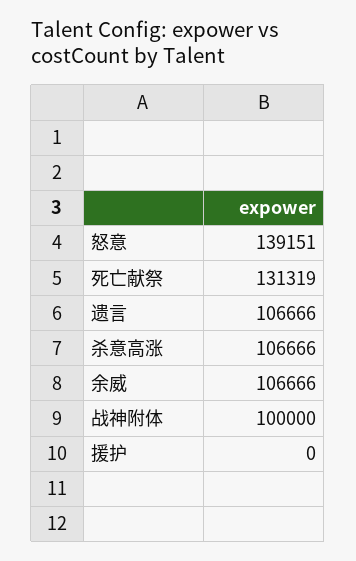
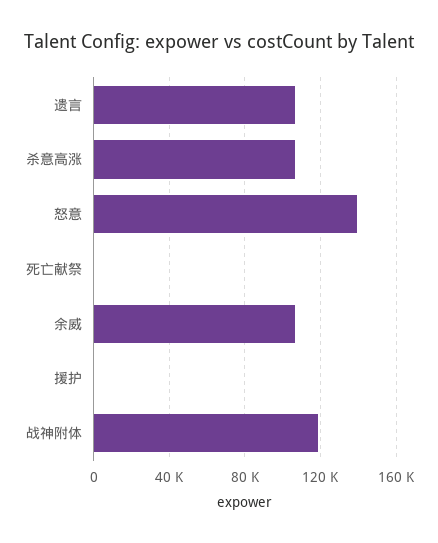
  {
    "怒意": 139151,
-   "死亡献祭": 131319,
+   "死亡献祭": 0,
    "遗言": 106666,
    "杀意高涨": 106666,
    "余威": 106666,
-   "战神附体": 100000,
+   "战神附体": 120000,
    "援护": 0
  }

